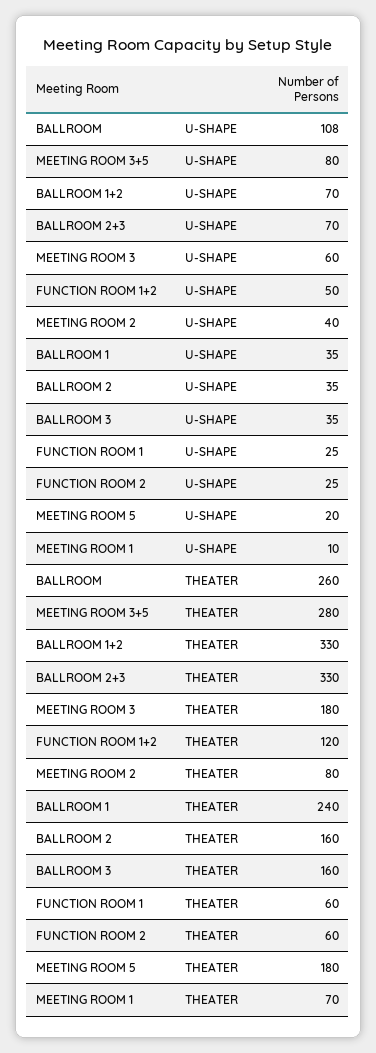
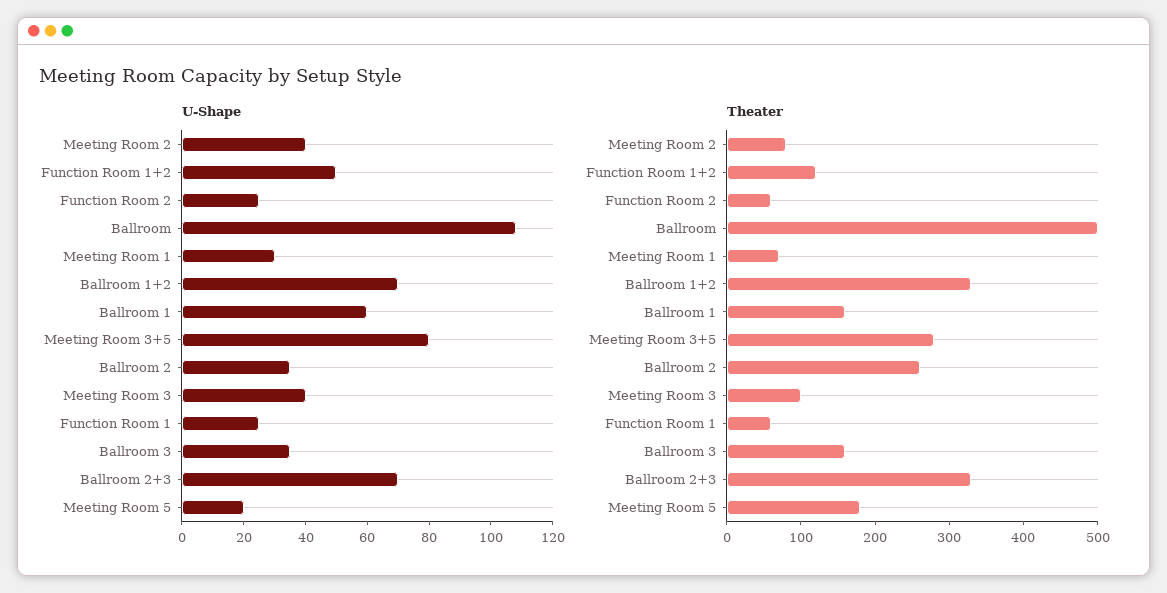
  {
    "U-SHAPE": {
      "BALLROOM": 108,
      "MEETING ROOM 3+5": 80,
      "BALLROOM 1+2": 70,
      "BALLROOM 2+3": 70,
-     "MEETING ROOM 3": 60,
+     "MEETING ROOM 3": 40,
      "FUNCTION ROOM 1+2": 50,
      "MEETING ROOM 2": 40,
-     "BALLROOM 1": 35,
+     "BALLROOM 1": 60,
      "BALLROOM 2": 35,
      "BALLROOM 3": 35,
      "FUNCTION ROOM 1": 25,
      "FUNCTION ROOM 2": 25,
      "MEETING ROOM 5": 20,
-     "MEETING ROOM 1": 10
+     "MEETING ROOM 1": 30
    },
    "THEATER": {
-     "BALLROOM": 260,
+     "BALLROOM": 500,
      "MEETING ROOM 3+5": 280,
      "BALLROOM 1+2": 330,
      "BALLROOM 2+3": 330,
-     "MEETING ROOM 3": 180,
+     "MEETING ROOM 3": 100,
      "FUNCTION ROOM 1+2": 120,
      "MEETING ROOM 2": 80,
-     "BALLROOM 1": 240,
+     "BALLROOM 1": 160,
-     "BALLROOM 2": 160,
+     "BALLROOM 2": 260,
      "BALLROOM 3": 160,
      "FUNCTION ROOM 1": 60,
      "FUNCTION ROOM 2": 60,
      "MEETING ROOM 5": 180,
      "MEETING ROOM 1": 70
    }
  }

